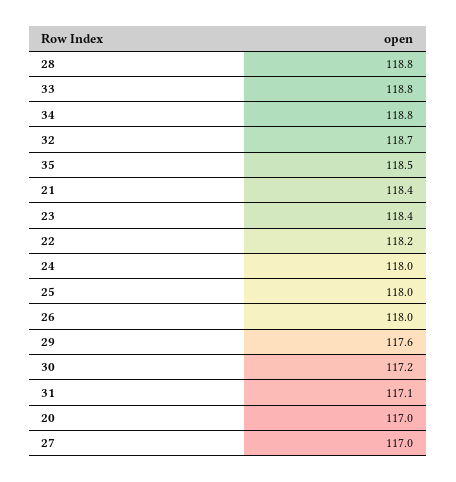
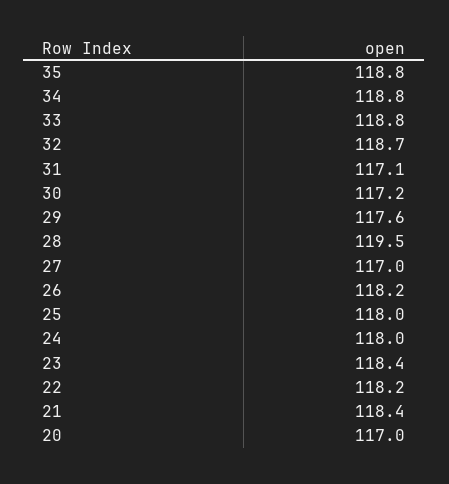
  {
-   "28": 118.8,
+   "28": 119.5,
    "33": 118.8,
    "34": 118.8,
    "32": 118.7,
-   "35": 118.5,
+   "35": 118.8,
    "21": 118.4,
    "23": 118.4,
    "22": 118.2,
    "24": 118,
    "25": 118,
-   "26": 118,
+   "26": 118.2,
    "29": 117.6,
    "30": 117.2,
    "31": 117.1,
    "20": 117,
    "27": 117
  }

